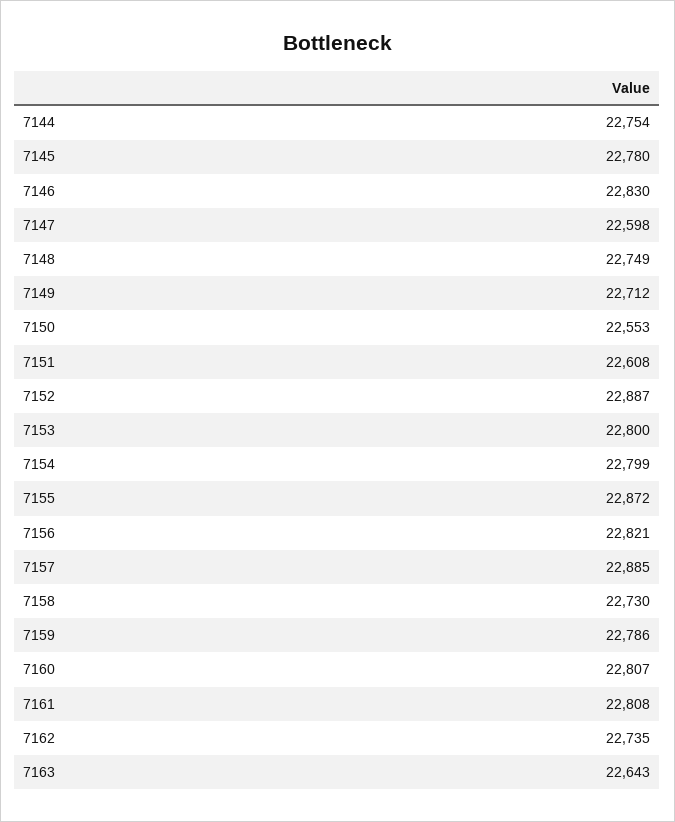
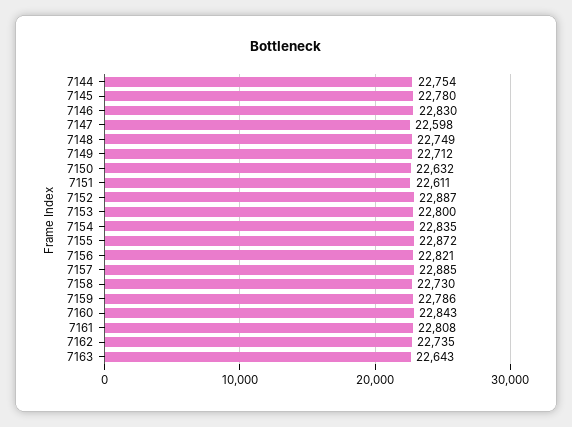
  {
    "7144": 22754,
    "7145": 22780,
    "7146": 22830,
    "7147": 22598,
    "7148": 22749,
    "7149": 22712,
-   "7150": 22553,
+   "7150": 22632,
-   "7151": 22608,
+   "7151": 22611,
    "7152": 22887,
    "7153": 22800,
-   "7154": 22799,
+   "7154": 22835,
    "7155": 22872,
    "7156": 22821,
    "7157": 22885,
    "7158": 22730,
    "7159": 22786,
-   "7160": 22807,
+   "7160": 22843,
    "7161": 22808,
    "7162": 22735,
    "7163": 22643
  }

